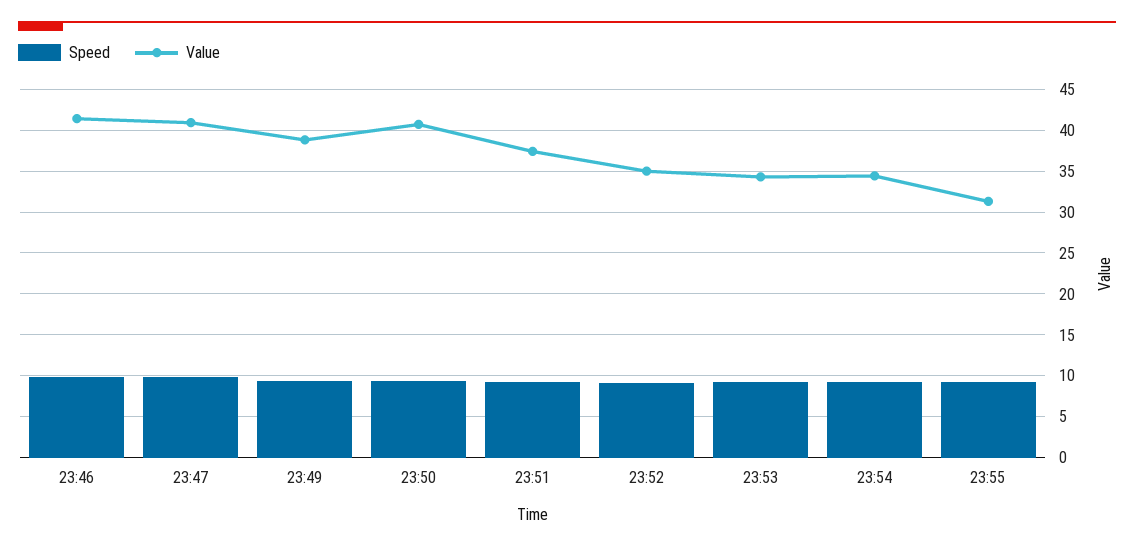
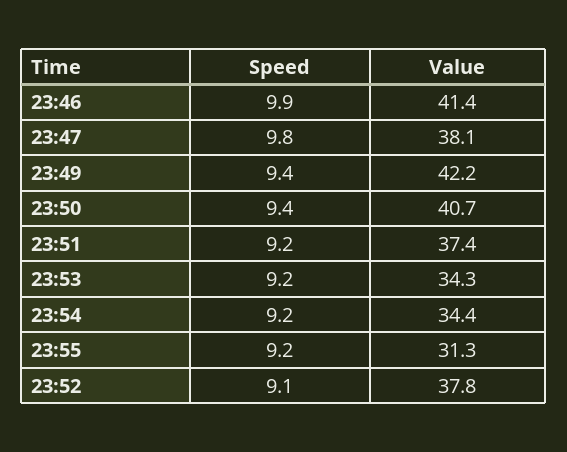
  {
    "Speed": {
      "23:46": 9.9,
      "23:47": 9.8,
      "23:49": 9.4,
      "23:50": 9.4,
      "23:51": 9.2,
      "23:52": 9.1,
      "23:53": 9.2,
      "23:54": 9.2,
      "23:55": 9.2
    },
    "Value": {
      "23:46": 41.4,
-     "23:47": 41,
+     "23:47": 38.1,
-     "23:49": 39,
+     "23:49": 42.2,
      "23:50": 40.7,
      "23:51": 37.4,
-     "23:52": 35,
+     "23:52": 37.8,
      "23:53": 34.3,
      "23:54": 34.4,
      "23:55": 31.3
    }
  }

